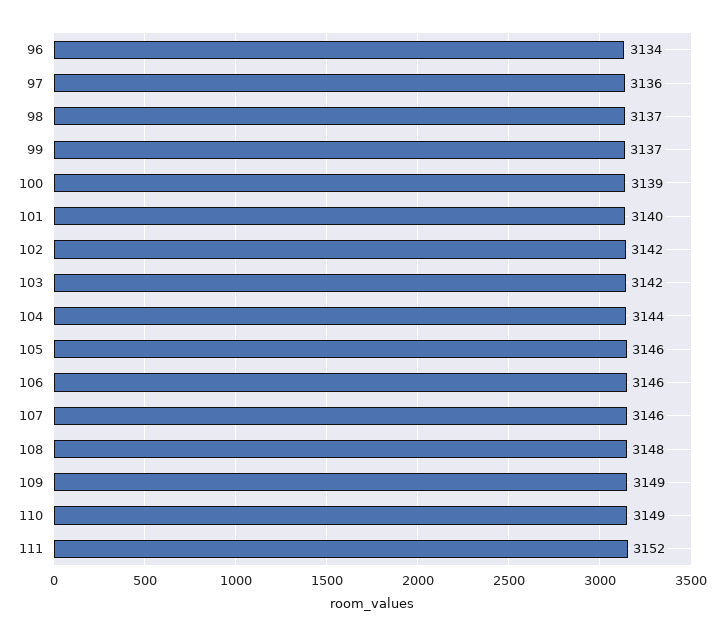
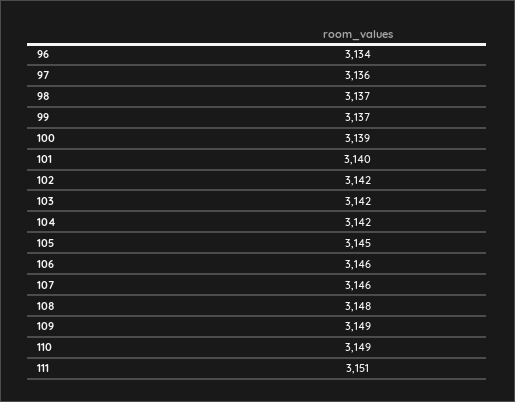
  {
    "96": 3134,
    "97": 3136,
    "98": 3137,
    "99": 3137,
    "100": 3139,
    "101": 3140,
    "102": 3142,
    "103": 3142,
-   "104": 3144,
+   "104": 3142,
-   "105": 3146,
+   "105": 3145,
    "106": 3146,
    "107": 3146,
    "108": 3148,
    "109": 3149,
    "110": 3149,
-   "111": 3152
+   "111": 3151
  }

